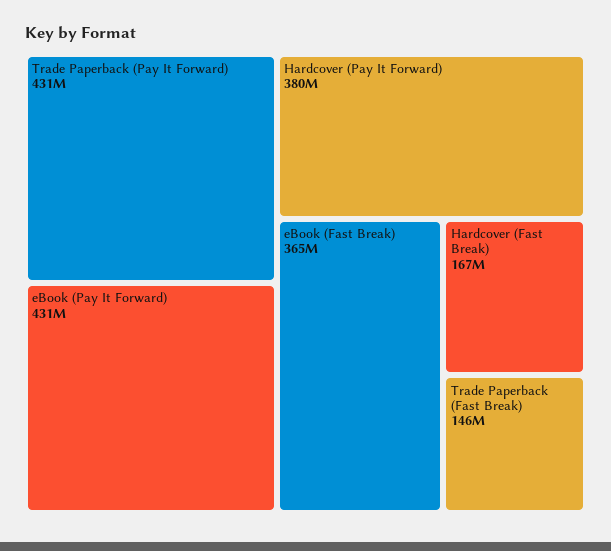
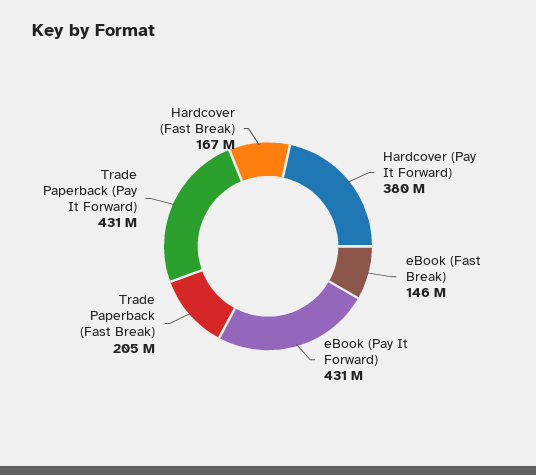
  {
    "Trade Paperback (Pay It Forward)": 431000000,
    "eBook (Pay It Forward)": 431000000,
    "Hardcover (Pay It Forward)": 380000000,
-   "eBook (Fast Break)": 365000000,
+   "eBook (Fast Break)": 146000000,
    "Hardcover (Fast Break)": 167000000,
-   "Trade Paperback (Fast Break)": 146000000
+   "Trade Paperback (Fast Break)": 205000000
  }

